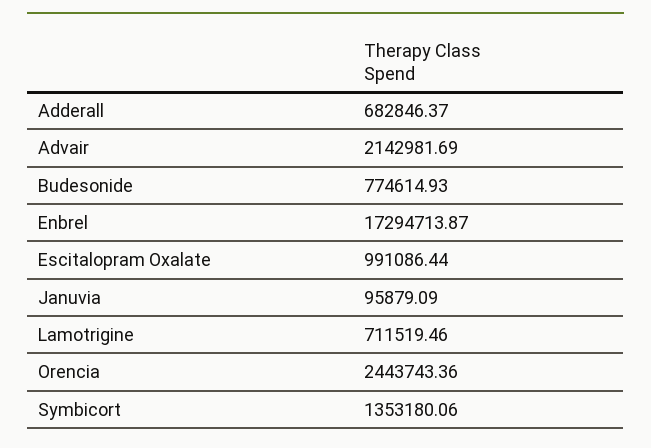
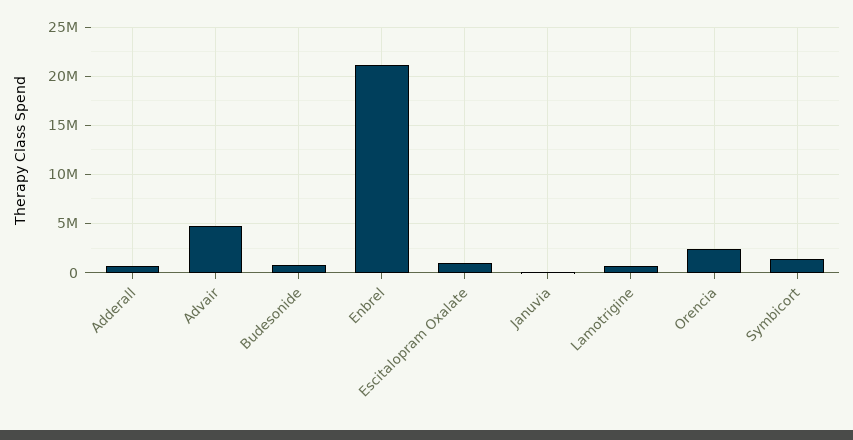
  {
    "Adderall": 682846.37,
-   "Advair": 2142981.69,
+   "Advair": 5000000,
    "Budesonide": 774614.93,
-   "Enbrel": 17294713.87,
+   "Enbrel": 21000000,
    "Escitalopram Oxalate": 991086.44,
    "Januvia": 95879.09,
    "Lamotrigine": 711519.46,
    "Orencia": 2443743.36,
    "Symbicort": 1353180.06
  }

